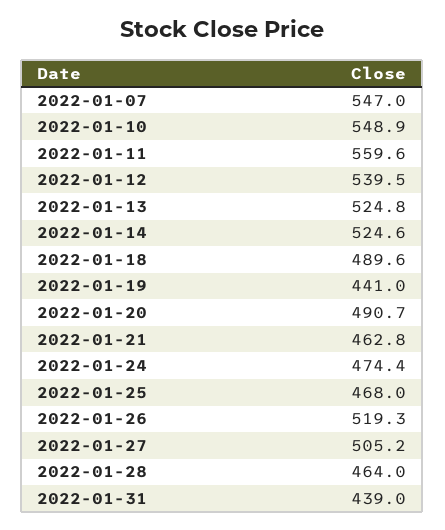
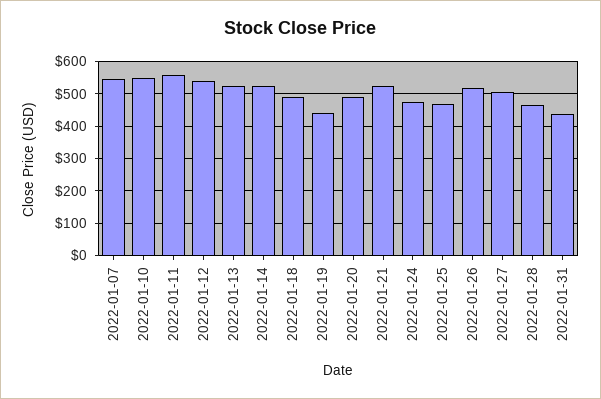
  {
    "2022-01-07": 547,
    "2022-01-10": 548.9,
    "2022-01-11": 559.6,
    "2022-01-12": 539.5,
    "2022-01-13": 524.8,
    "2022-01-14": 524.6,
    "2022-01-18": 489.6,
    "2022-01-19": 441,
    "2022-01-20": 490.7,
-   "2022-01-21": 462.8,
+   "2022-01-21": 520,
    "2022-01-24": 474.4,
    "2022-01-25": 468,
    "2022-01-26": 519.3,
    "2022-01-27": 505.2,
    "2022-01-28": 464,
    "2022-01-31": 439
  }

